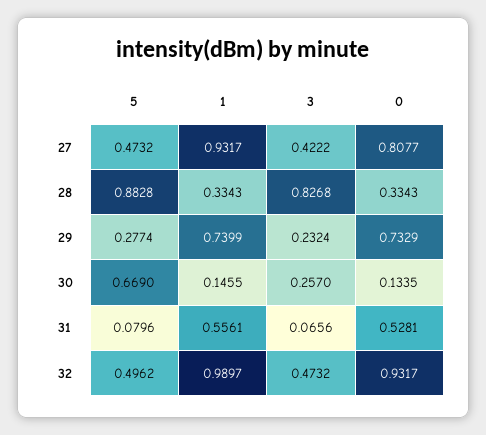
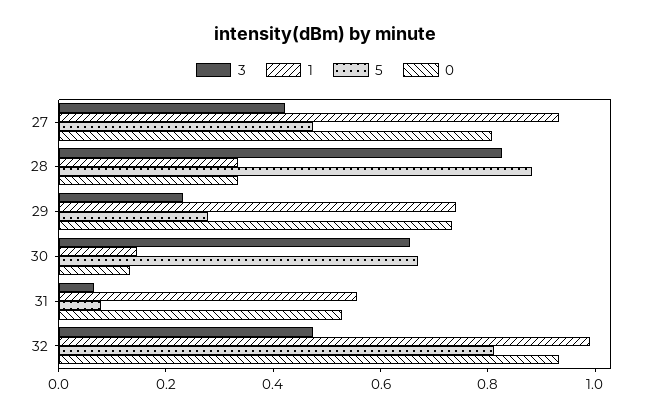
  {
    "5": {
      "27": 0.4732,
      "28": 0.8828,
      "29": 0.2774,
      "30": 0.669,
      "31": 0.0796,
-     "32": 0.4962
+     "32": 0.8
    },
    "1": {
      "27": 0.9317,
      "28": 0.3343,
      "29": 0.7399,
      "30": 0.1455,
      "31": 0.5561,
      "32": 0.9897
    },
    "3": {
      "27": 0.4222,
      "28": 0.8268,
      "29": 0.2324,
-     "30": 0.257,
+     "30": 0.65,
      "31": 0.0656,
      "32": 0.4732
    },
    "0": {
      "27": 0.8077,
      "28": 0.3343,
      "29": 0.7329,
      "30": 0.1335,
      "31": 0.5281,
      "32": 0.9317
    }
  }

